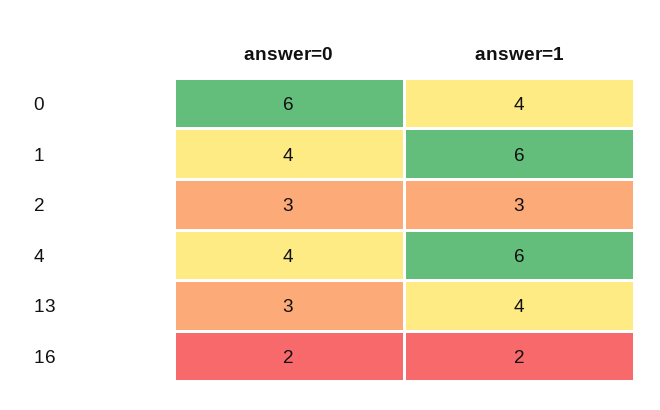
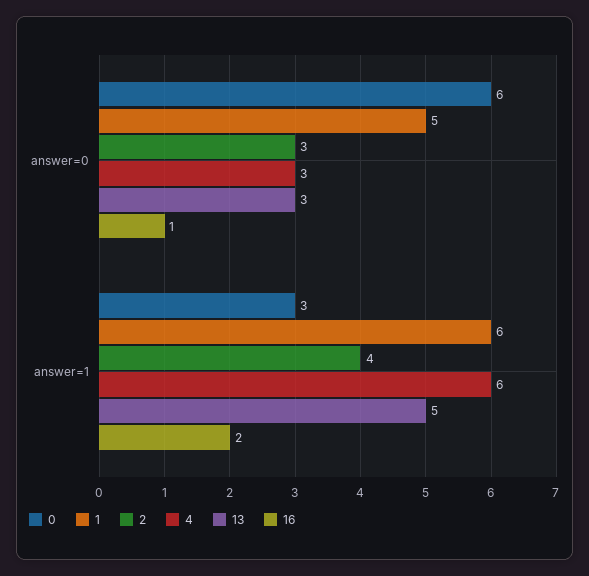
  {
    "0": {
      "answer=0": 6,
-     "answer=1": 4
+     "answer=1": 3
    },
    "1": {
-     "answer=0": 4,
+     "answer=0": 5,
      "answer=1": 6
    },
    "2": {
      "answer=0": 3,
-     "answer=1": 3
+     "answer=1": 4
    },
    "4": {
-     "answer=0": 4,
+     "answer=0": 3,
      "answer=1": 6
    },
    "13": {
      "answer=0": 3,
-     "answer=1": 4
+     "answer=1": 5
    },
    "16": {
-     "answer=0": 2,
+     "answer=0": 1,
      "answer=1": 2
    }
  }

